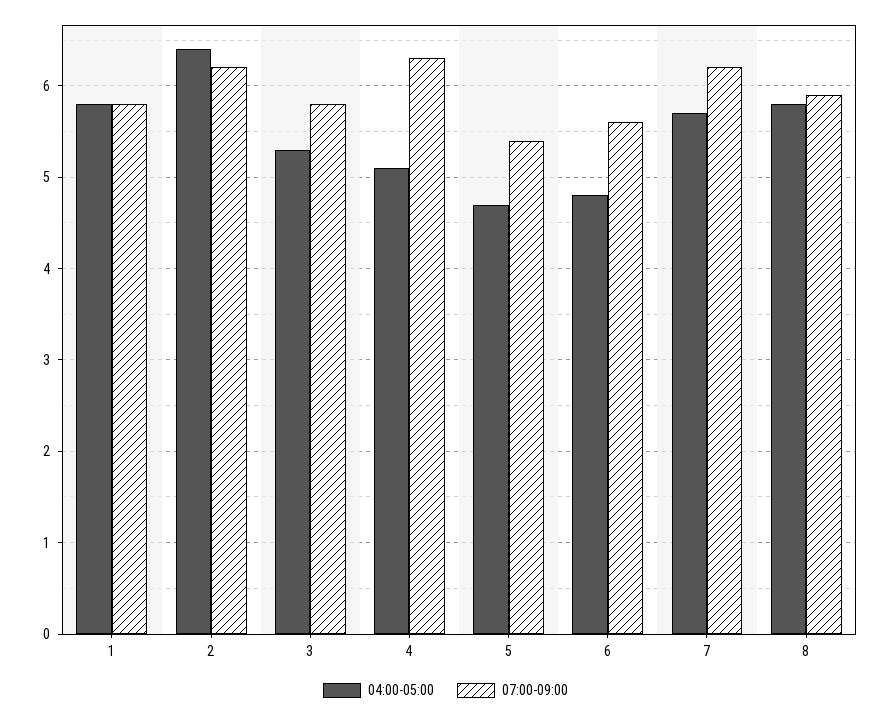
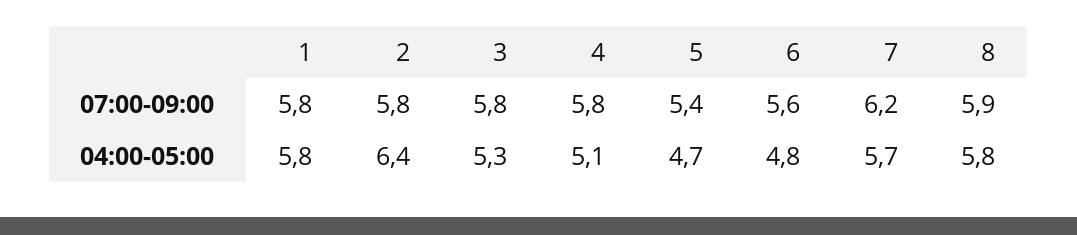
  {
    "04:00-05:00": {
      "1": 5.8,
      "2": 6.4,
      "3": 5.3,
      "4": 5.1,
      "5": 4.7,
      "6": 4.8,
      "7": 5.7,
      "8": 5.8
    },
    "07:00-09:00": {
      "1": 5.8,
-     "2": 6.2,
+     "2": 5.8,
      "3": 5.8,
-     "4": 6.3,
+     "4": 5.8,
      "5": 5.4,
      "6": 5.6,
      "7": 6.2,
      "8": 5.9
    }
  }

